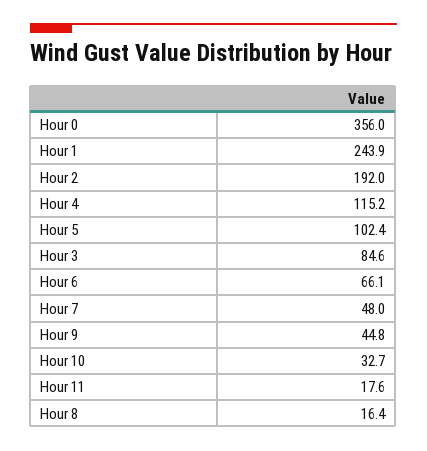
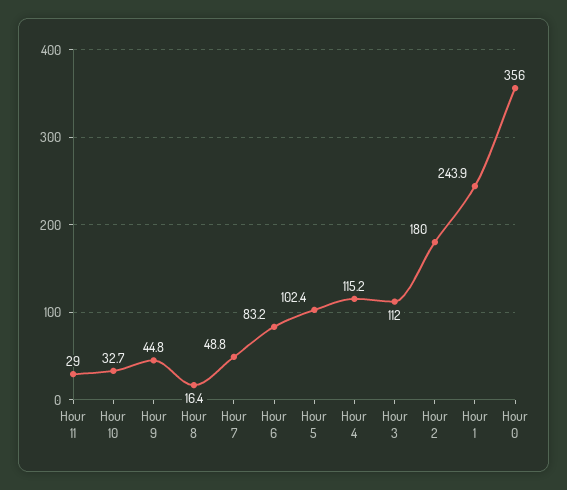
  {
    "Hour 0": 356,
    "Hour 1": 243.9,
-   "Hour 2": 192,
+   "Hour 2": 180,
    "Hour 4": 115.2,
    "Hour 5": 102.4,
-   "Hour 3": 84.6,
+   "Hour 3": 112,
-   "Hour 6": 66.1,
+   "Hour 6": 83.2,
-   "Hour 7": 48,
+   "Hour 7": 48.8,
    "Hour 9": 44.8,
    "Hour 10": 32.7,
-   "Hour 11": 17.6,
+   "Hour 11": 29,
    "Hour 8": 16.4
  }

